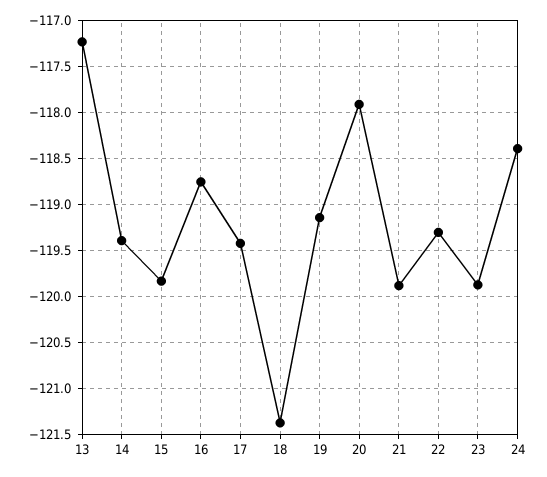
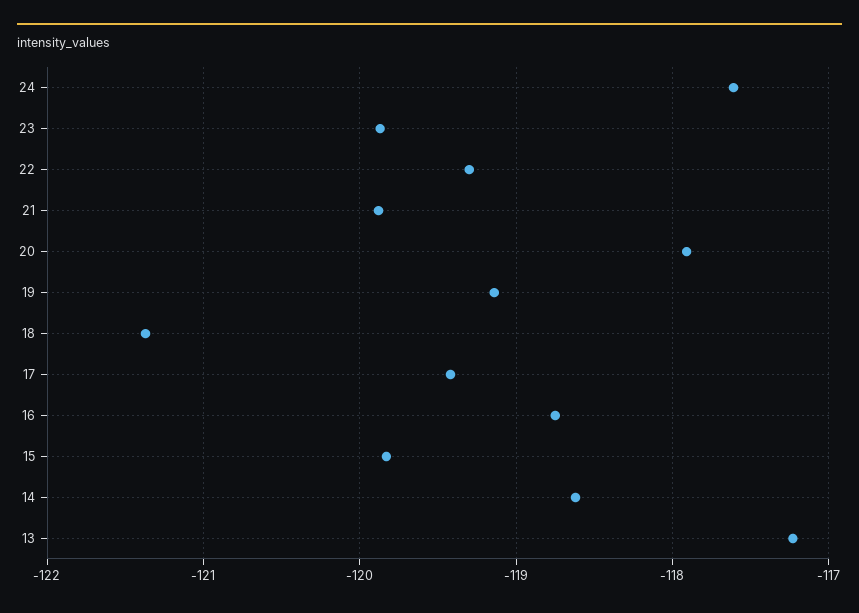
  {
    "13": -117.2,
-   "14": -119.4,
+   "14": -118.6,
    "15": -119.8,
    "16": -118.8,
    "17": -119.4,
    "18": -121.4,
    "19": -119.1,
    "20": -117.9,
    "21": -119.9,
    "22": -119.3,
    "23": -119.9,
-   "24": -118.4
+   "24": -117.6
  }

